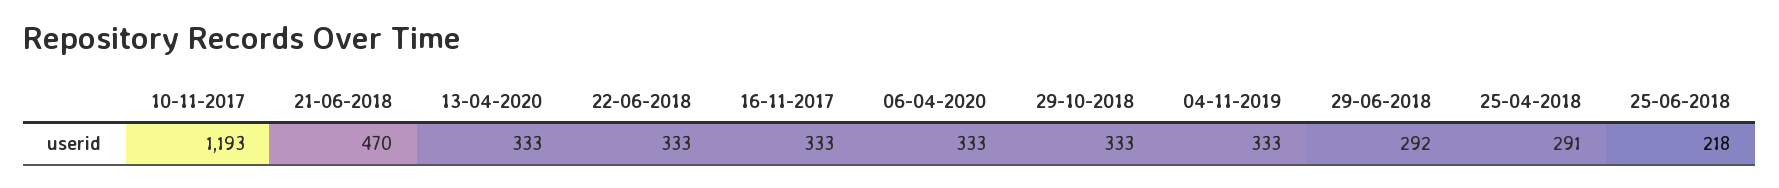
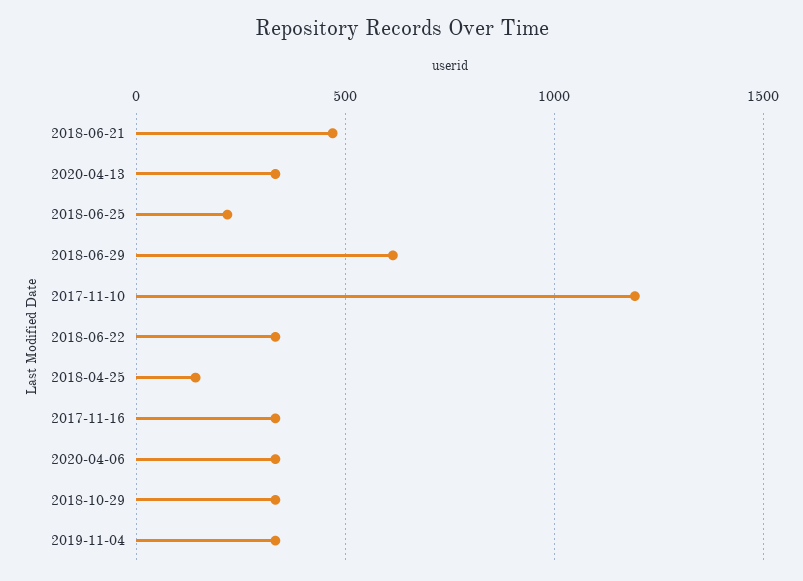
  {
    "10-11-2017": 1193,
    "21-06-2018": 470,
    "13-04-2020": 333,
    "22-06-2018": 333,
    "16-11-2017": 333,
    "06-04-2020": 333,
    "29-10-2018": 333,
    "04-11-2019": 333,
-   "29-06-2018": 292,
+   "29-06-2018": 600,
-   "25-04-2018": 291,
+   "25-04-2018": 150,
    "25-06-2018": 218
  }

